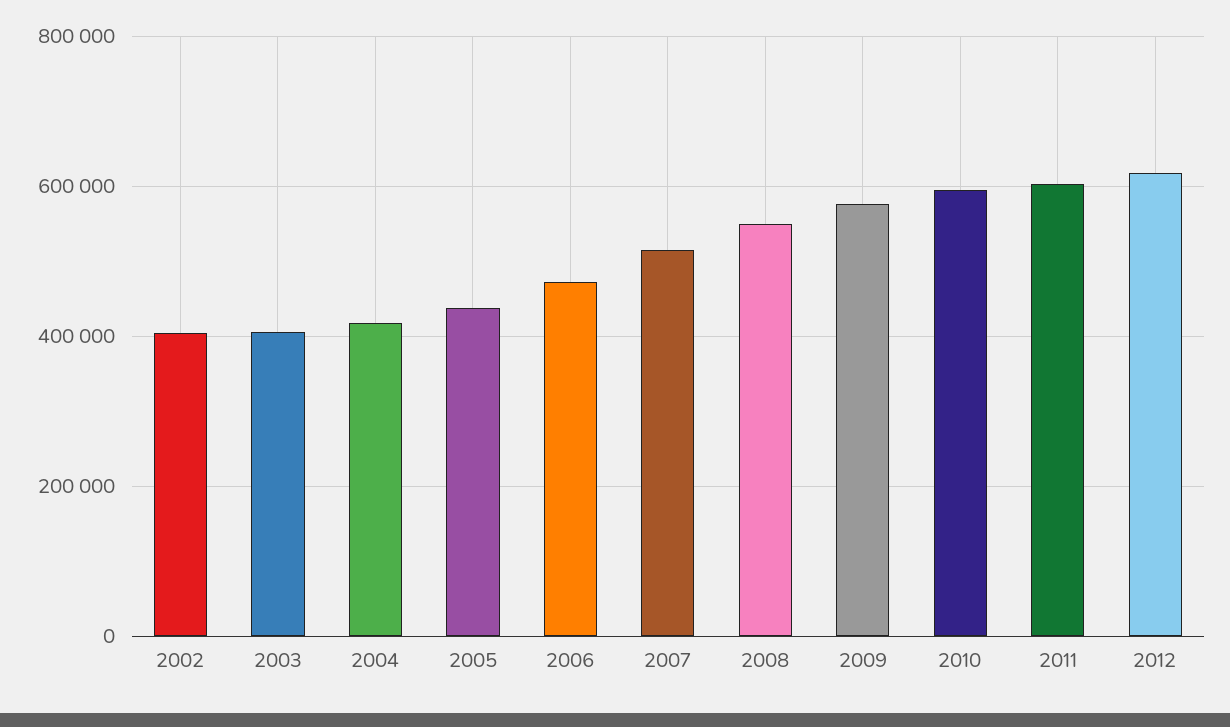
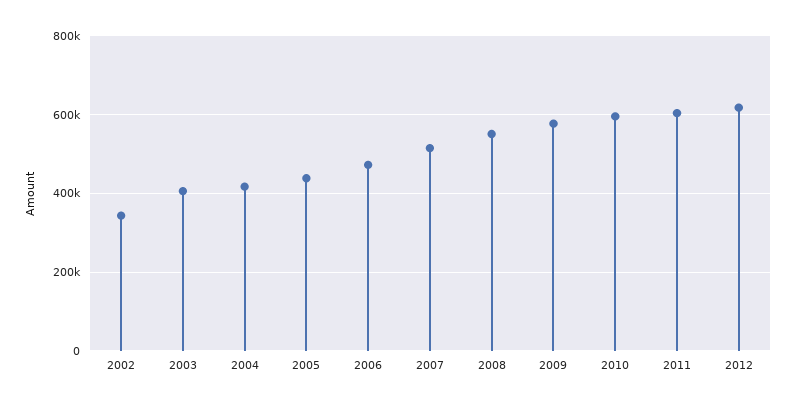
  {
-   "2002": 400000,
+   "2002": 340000,
    "2003": 400000,
    "2004": 420000,
    "2005": 440000,
    "2006": 480000,
    "2007": 520000,
    "2008": 560000,
    "2009": 580000,
    "2010": 600000,
    "2011": 600000,
    "2012": 620000
  }

